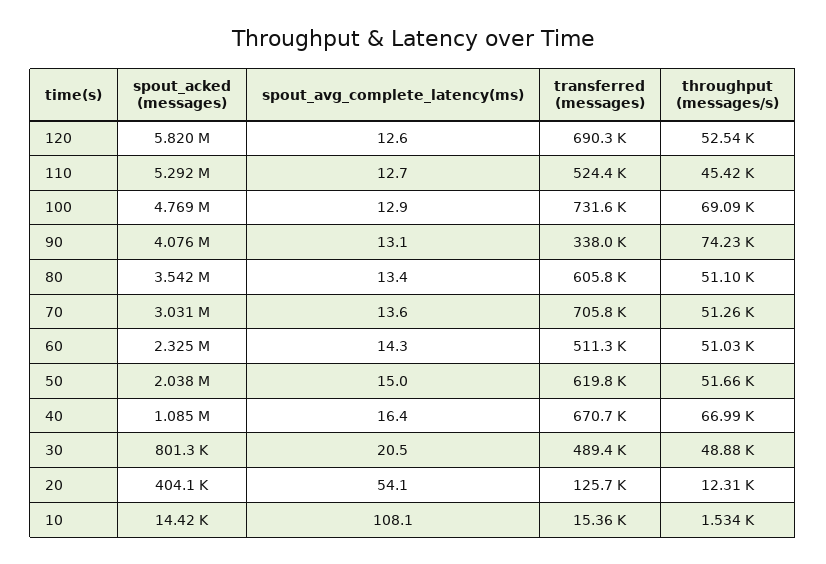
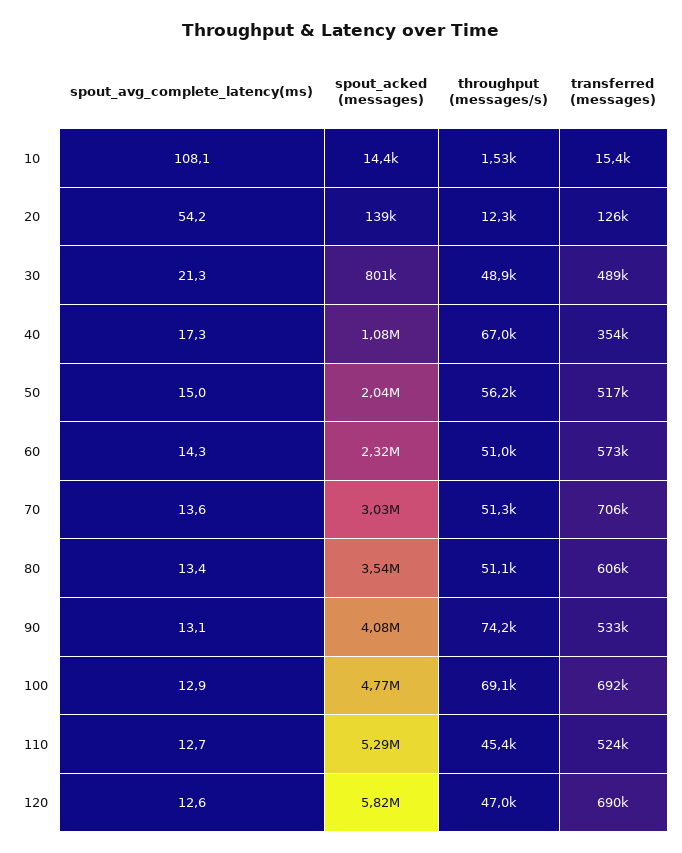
  {
    "spout_acked (messages)": {
      "120": 5820000,
      "110": 5292000,
      "100": 4769000,
      "90": 4076000,
      "80": 3542000,
      "70": 3031000,
      "60": 2325000,
      "50": 2038000,
      "40": 1085000,
      "30": 801300,
-     "20": 404100,
+     "20": 139000,
      "10": 14420
    },
    "spout_avg_complete_latency(ms)": {
      "120": 12.6,
      "110": 12.7,
      "100": 12.9,
      "90": 13.1,
      "80": 13.4,
      "70": 13.6,
      "60": 14.3,
      "50": 15,
-     "40": 16.4,
+     "40": 17.3,
-     "30": 20.5,
+     "30": 21.3,
-     "20": 54.1,
+     "20": 54.2,
      "10": 108.1
    },
    "transferred (messages)": {
      "120": 690300,
      "110": 524400,
-     "100": 731600,
+     "100": 692000,
-     "90": 338000,
+     "90": 533000,
      "80": 605800,
      "70": 705800,
-     "60": 511300,
+     "60": 573000,
-     "50": 619800,
+     "50": 517000,
-     "40": 670700,
+     "40": 354000,
      "30": 489400,
      "20": 125700,
      "10": 15360
    },
    "throughput (messages/s)": {
-     "120": 52540,
+     "120": 47000,
      "110": 45420,
      "100": 69090,
      "90": 74230,
      "80": 51100,
      "70": 51260,
      "60": 51030,
-     "50": 51660,
+     "50": 56200,
      "40": 66990,
      "30": 48880,
      "20": 12310,
      "10": 1534
    }
  }

